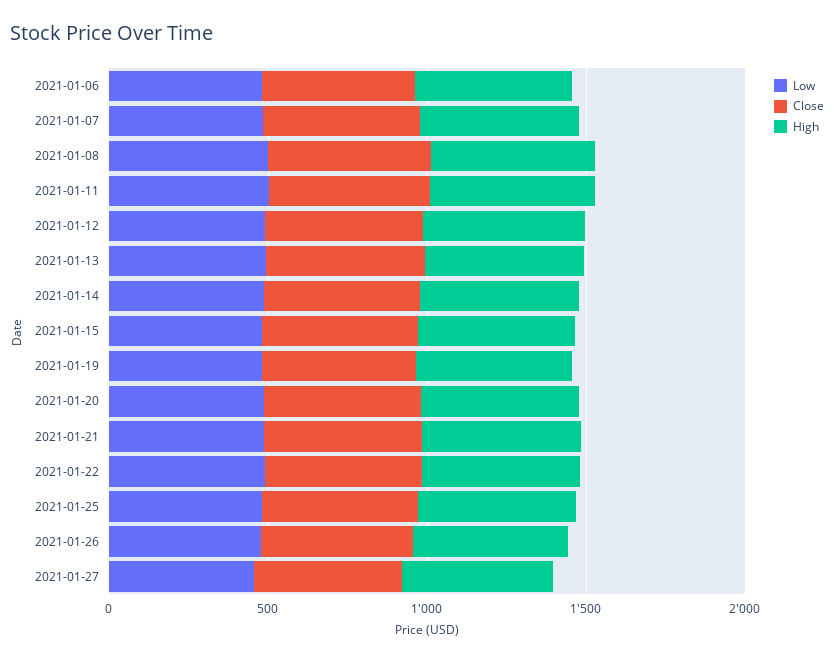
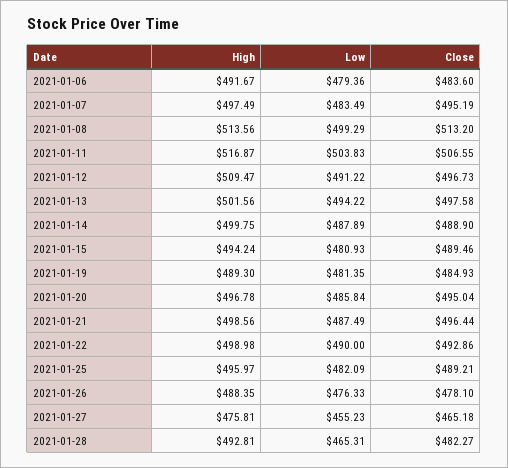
  {
    "Low": {
      "2021-01-06": 479.36,
      "2021-01-07": 483.49,
      "2021-01-08": 499.29,
      "2021-01-11": 503.83,
      "2021-01-12": 491.22,
      "2021-01-13": 494.22,
      "2021-01-14": 487.89,
      "2021-01-15": 480.93,
      "2021-01-19": 481.35,
      "2021-01-20": 485.84,
      "2021-01-21": 487.49,
      "2021-01-22": 490,
      "2021-01-25": 482.09,
      "2021-01-26": 476.33,
-     "2021-01-27": 455.23
+     "2021-01-27": 455.23,
+     "2021-01-28": 465.31
    },
    "Close": {
      "2021-01-06": 483.6,
      "2021-01-07": 495.19,
      "2021-01-08": 513.2,
      "2021-01-11": 506.55,
      "2021-01-12": 496.73,
      "2021-01-13": 497.58,
      "2021-01-14": 488.9,
      "2021-01-15": 489.46,
      "2021-01-19": 484.93,
      "2021-01-20": 495.04,
      "2021-01-21": 496.44,
      "2021-01-22": 492.86,
      "2021-01-25": 489.21,
      "2021-01-26": 478.1,
-     "2021-01-27": 465.18
+     "2021-01-27": 465.18,
+     "2021-01-28": 482.27
    },
    "High": {
      "2021-01-06": 491.67,
      "2021-01-07": 497.49,
      "2021-01-08": 513.56,
      "2021-01-11": 516.87,
      "2021-01-12": 509.47,
      "2021-01-13": 501.56,
      "2021-01-14": 499.75,
      "2021-01-15": 494.24,
      "2021-01-19": 489.3,
      "2021-01-20": 496.78,
      "2021-01-21": 498.56,
      "2021-01-22": 498.98,
      "2021-01-25": 495.97,
      "2021-01-26": 488.35,
-     "2021-01-27": 475.81
+     "2021-01-27": 475.81,
+     "2021-01-28": 492.81
    }
  }

